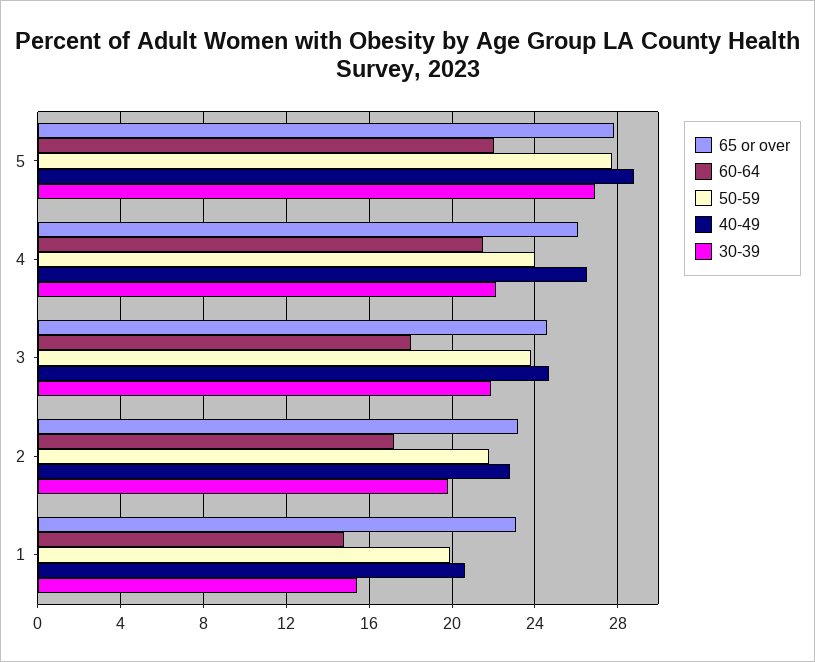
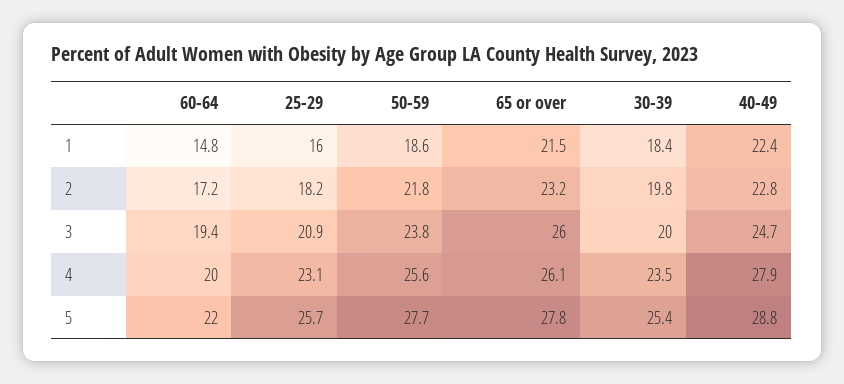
  {
    "65 or over": {
      "5": 27.8,
      "4": 26.1,
-     "3": 24.5,
+     "3": 26,
      "2": 23.2,
-     "1": 23
+     "1": 21.5
    },
    "60-64": {
      "5": 22,
-     "4": 21.5,
+     "4": 20,
-     "3": 18,
+     "3": 19.4,
      "2": 17.2,
      "1": 14.8
    },
    "50-59": {
      "5": 27.7,
-     "4": 24,
+     "4": 25.6,
      "3": 23.8,
      "2": 21.8,
-     "1": 20
+     "1": 18.6
    },
    "40-49": {
      "5": 28.8,
-     "4": 26.5,
+     "4": 27.9,
      "3": 24.7,
      "2": 22.8,
-     "1": 20.5
+     "1": 22.4
    },
    "30-39": {
-     "5": 27,
+     "5": 25.4,
-     "4": 22,
+     "4": 23.5,
-     "3": 22,
+     "3": 20,
      "2": 19.8,
-     "1": 15.5
+     "1": 18.4
-   }
+   },
+   "25-29": {
+     "1": 16,
+     "2": 18.2,
+     "3": 20.9,
+     "4": 23.1,
+     "5": 25.7
+   }
  }

